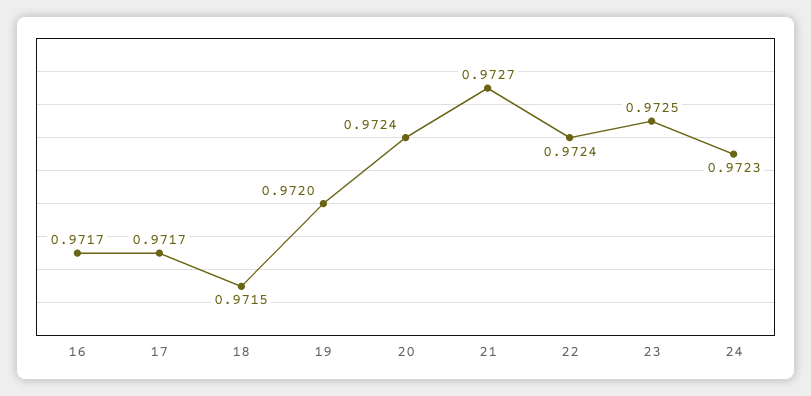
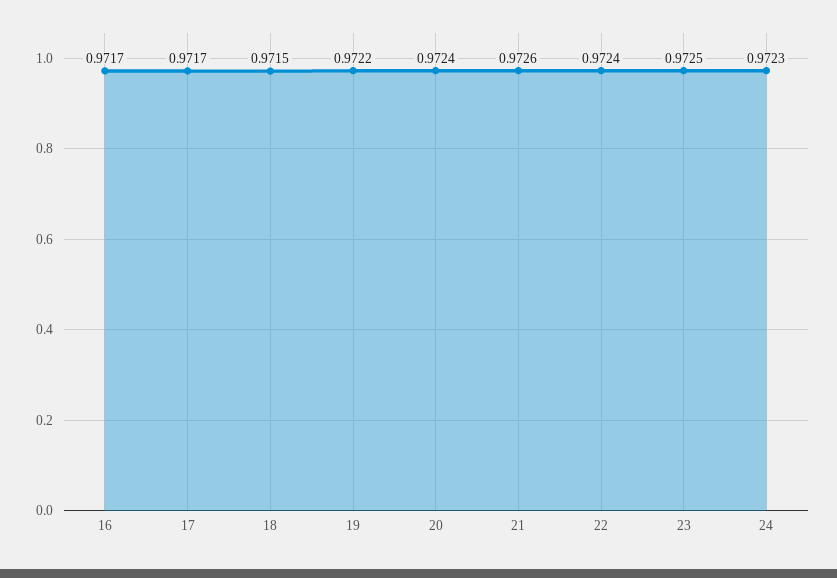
  {
    "16": 0.9717,
    "17": 0.9717,
    "18": 0.9715,
-   "19": 0.972,
+   "19": 0.9722,
    "20": 0.9724,
-   "21": 0.9727,
+   "21": 0.9726,
    "22": 0.9724,
    "23": 0.9725,
    "24": 0.9723
  }

